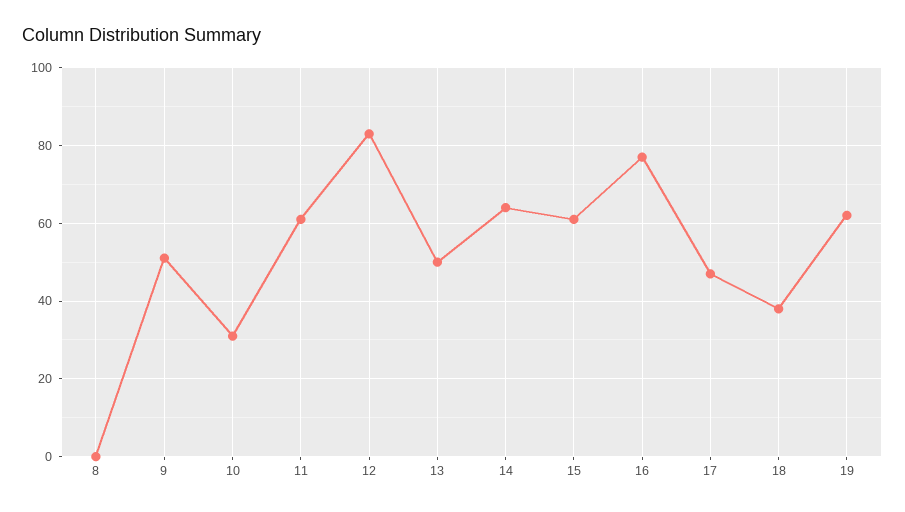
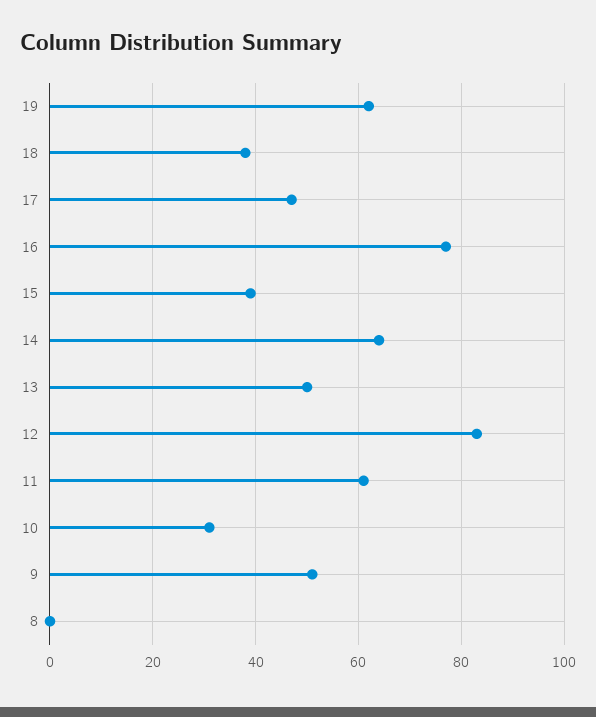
  {
    "8": 0,
    "9": 50,
    "10": 30,
    "11": 60,
    "12": 85,
    "13": 50,
    "14": 65,
-   "15": 60,
+   "15": 40,
    "16": 75,
    "17": 45,
    "18": 40,
    "19": 60
  }

